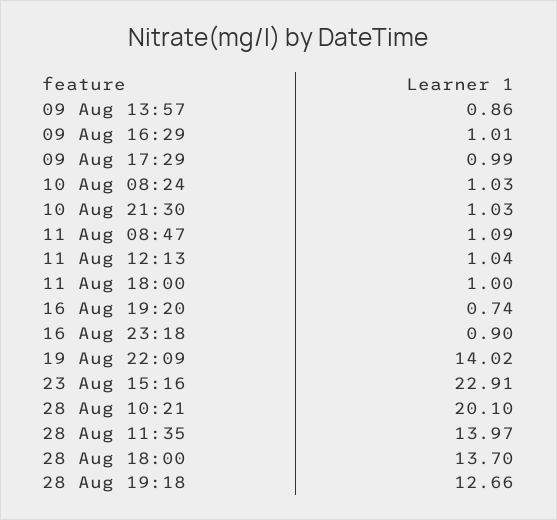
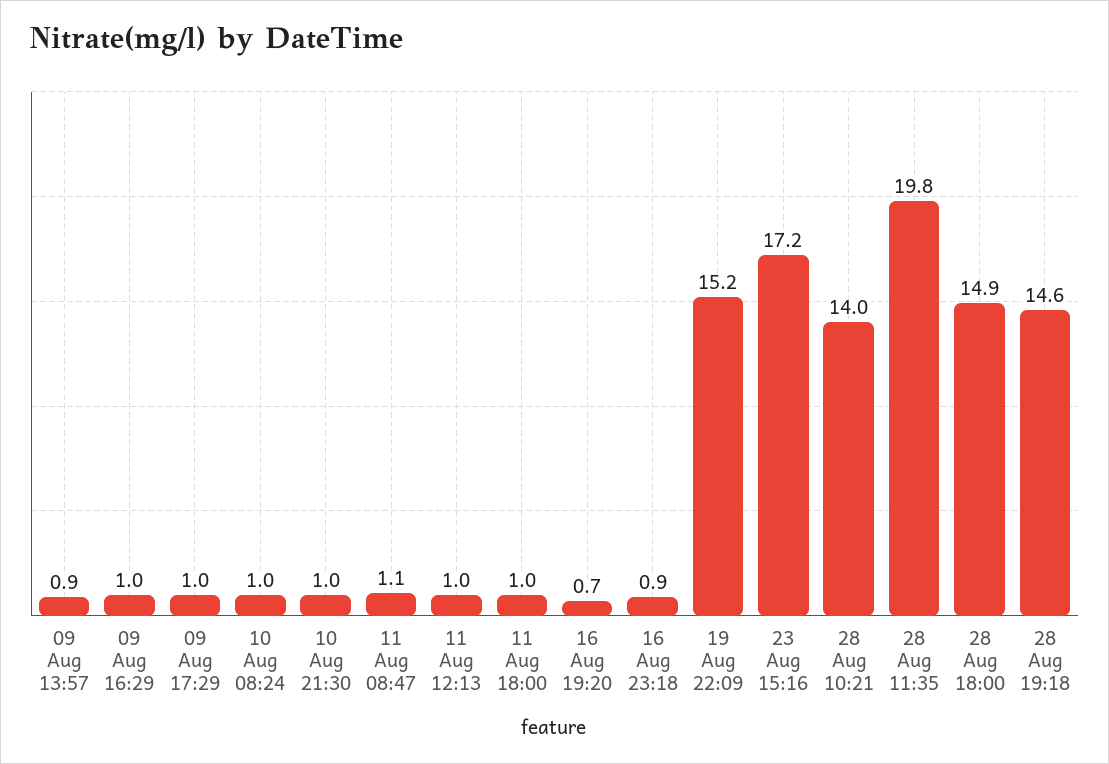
  {
    "09 Aug 13:57": 0.86,
    "09 Aug 16:29": 1.01,
    "09 Aug 17:29": 0.99,
    "10 Aug 08:24": 1.03,
    "10 Aug 21:30": 1.03,
    "11 Aug 08:47": 1.09,
    "11 Aug 12:13": 1.04,
    "11 Aug 18:00": 1,
    "16 Aug 19:20": 0.74,
    "16 Aug 23:18": 0.9,
-   "19 Aug 22:09": 14.02,
+   "19 Aug 22:09": 15.2,
-   "23 Aug 15:16": 22.91,
+   "23 Aug 15:16": 17.2,
-   "28 Aug 10:21": 20.1,
+   "28 Aug 10:21": 14,
-   "28 Aug 11:35": 13.97,
+   "28 Aug 11:35": 19.8,
-   "28 Aug 18:00": 13.7,
+   "28 Aug 18:00": 14.9,
-   "28 Aug 19:18": 12.66
+   "28 Aug 19:18": 14.6
  }

